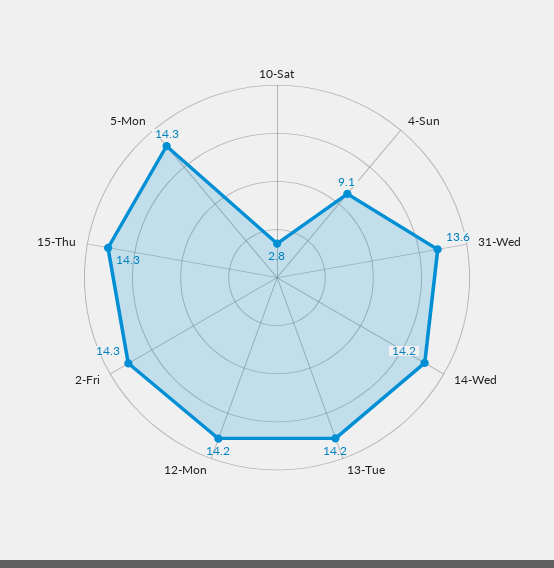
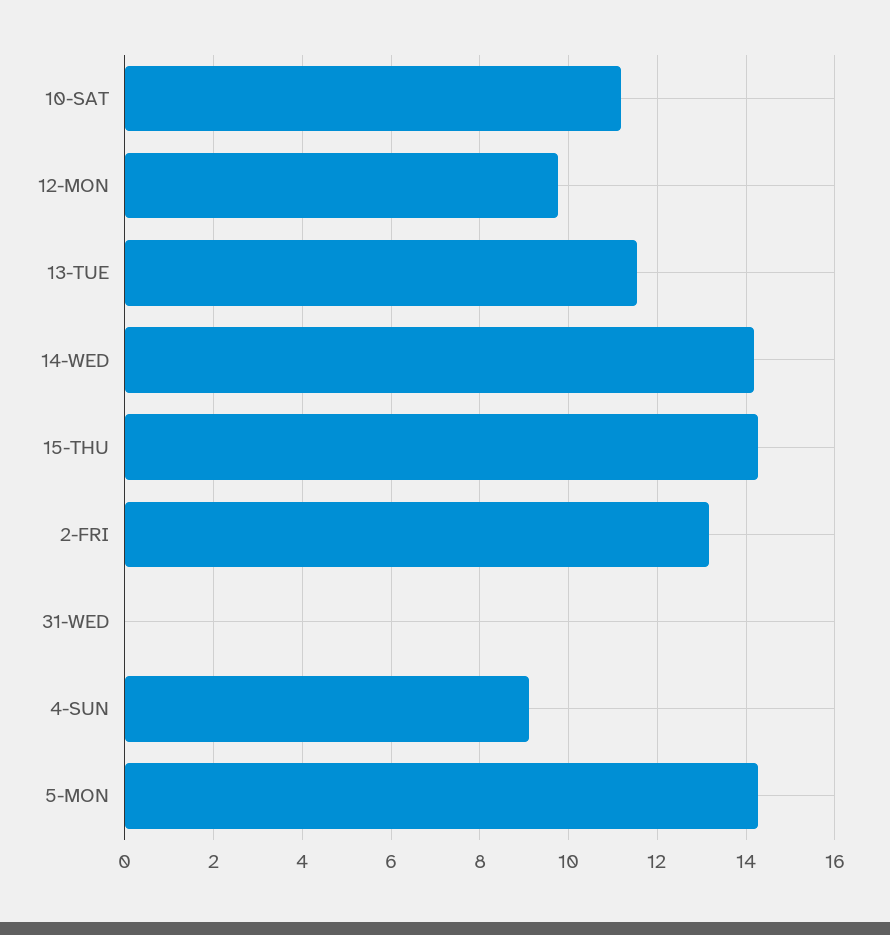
  {
-   "10-Sat": 2.8,
+   "10-Sat": 11.2,
    "4-Sun": 9.1,
-   "31-Wed": 13.6,
+   "31-Wed": 0,
    "14-Wed": 14.2,
-   "13-Tue": 14.2,
+   "13-Tue": 11.6,
-   "12-Mon": 14.2,
+   "12-Mon": 9.8,
-   "2-Fri": 14.3,
+   "2-Fri": 13.2,
    "15-Thu": 14.3,
    "5-Mon": 14.3
  }

